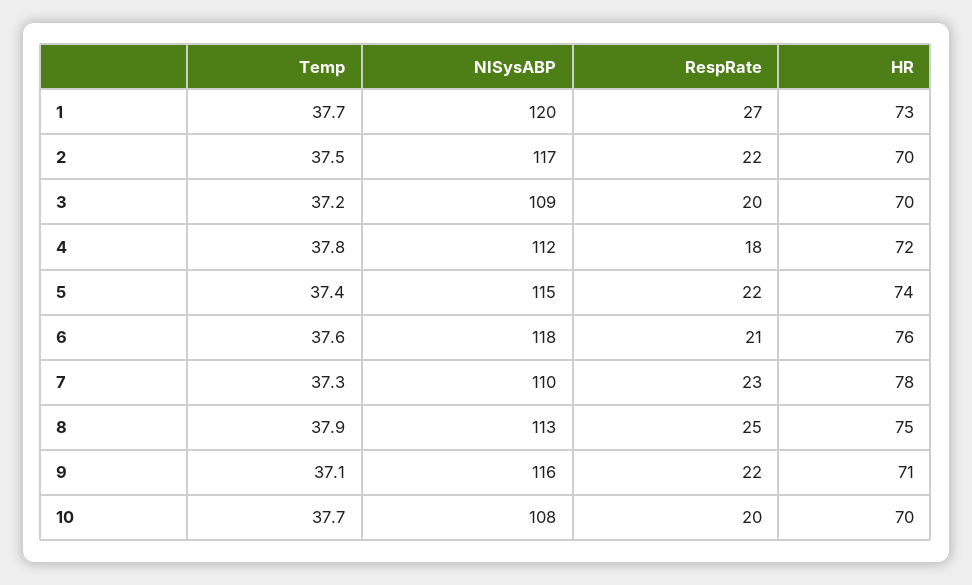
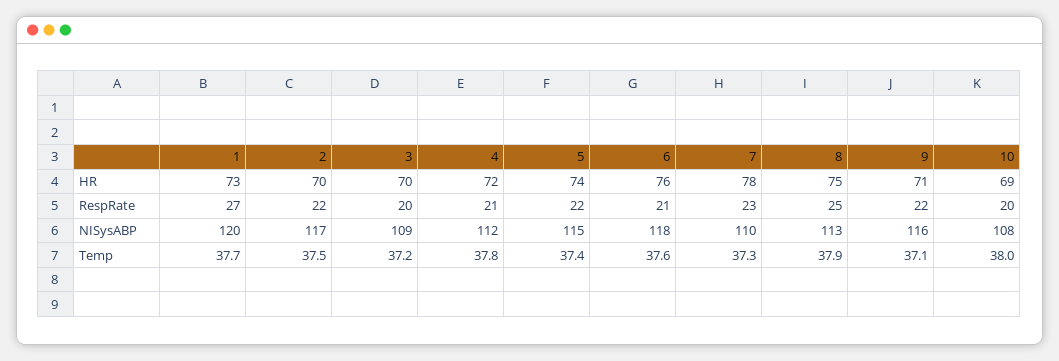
  {
    "Temp": {
      "1": 37.7,
      "2": 37.5,
      "3": 37.2,
      "4": 37.8,
      "5": 37.4,
      "6": 37.6,
      "7": 37.3,
      "8": 37.9,
      "9": 37.1,
-     "10": 37.7
+     "10": 38
    },
    "NISysABP": {
      "1": 120,
      "2": 117,
      "3": 109,
      "4": 112,
      "5": 115,
      "6": 118,
      "7": 110,
      "8": 113,
      "9": 116,
      "10": 108
    },
    "RespRate": {
      "1": 27,
      "2": 22,
      "3": 20,
-     "4": 18,
+     "4": 21,
      "5": 22,
      "6": 21,
      "7": 23,
      "8": 25,
      "9": 22,
      "10": 20
    },
    "HR": {
      "1": 73,
      "2": 70,
      "3": 70,
      "4": 72,
      "5": 74,
      "6": 76,
      "7": 78,
      "8": 75,
      "9": 71,
-     "10": 70
+     "10": 69
    }
  }

